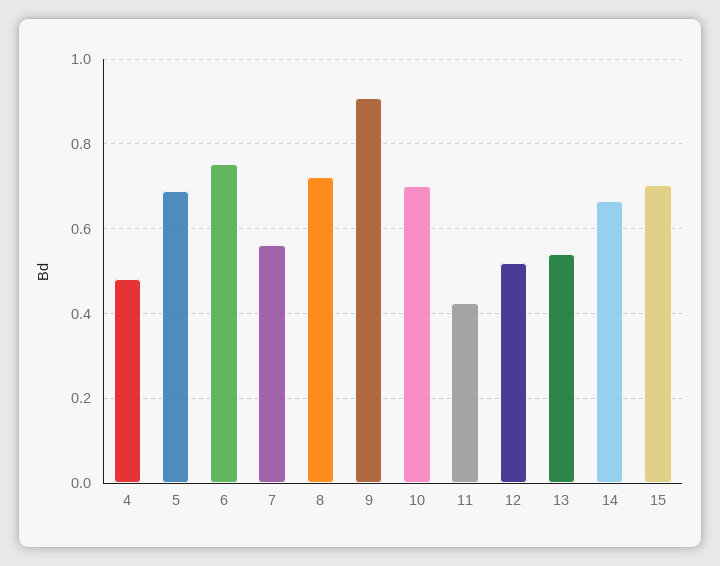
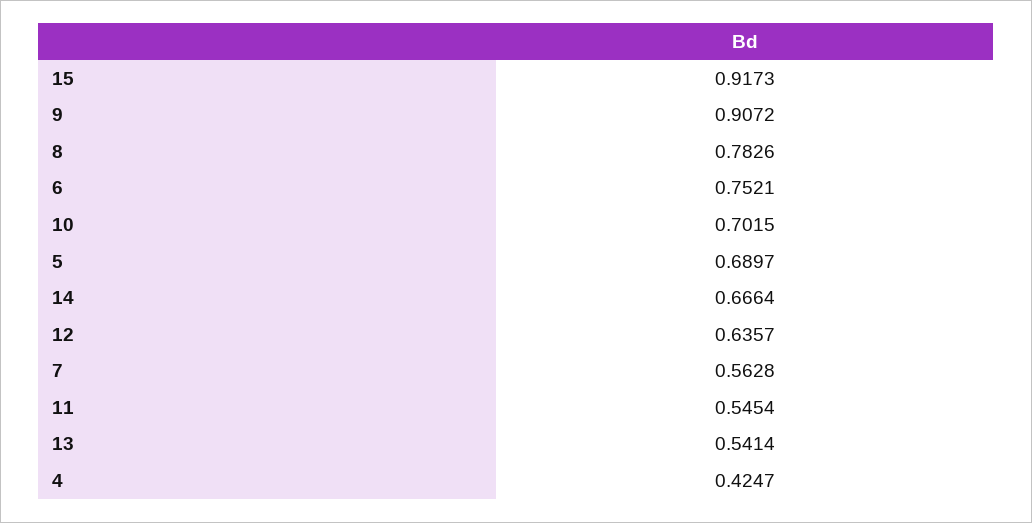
  {
-   "4": 0.48,
+   "4": 0.4247,
    "5": 0.6897,
    "6": 0.7521,
    "7": 0.5628,
-   "8": 0.72,
+   "8": 0.7826,
    "9": 0.9072,
    "10": 0.7015,
-   "11": 0.42,
+   "11": 0.5454,
-   "12": 0.52,
+   "12": 0.6357,
    "13": 0.5414,
    "14": 0.6664,
-   "15": 0.7
+   "15": 0.9173
  }

